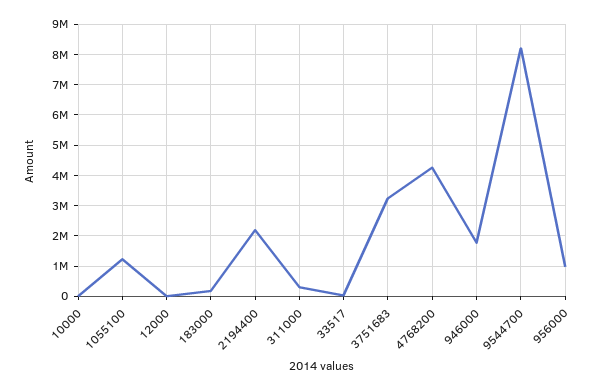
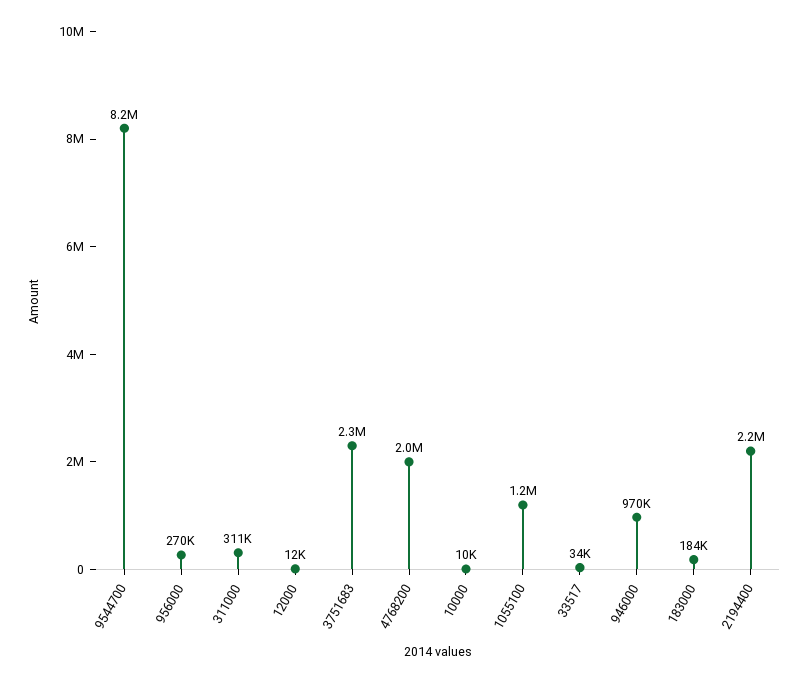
  {
    "10000": 10000,
    "1055100": 1200000,
    "12000": 12000,
    "183000": 184000,
    "2194400": 2200000,
    "311000": 311000,
    "33517": 34000,
-   "3751683": 3200000,
+   "3751683": 2300000,
-   "4768200": 4200000,
+   "4768200": 2000000,
-   "946000": 1800000,
+   "946000": 970000,
    "9544700": 8200000,
-   "956000": 1000000
+   "956000": 270000
  }

